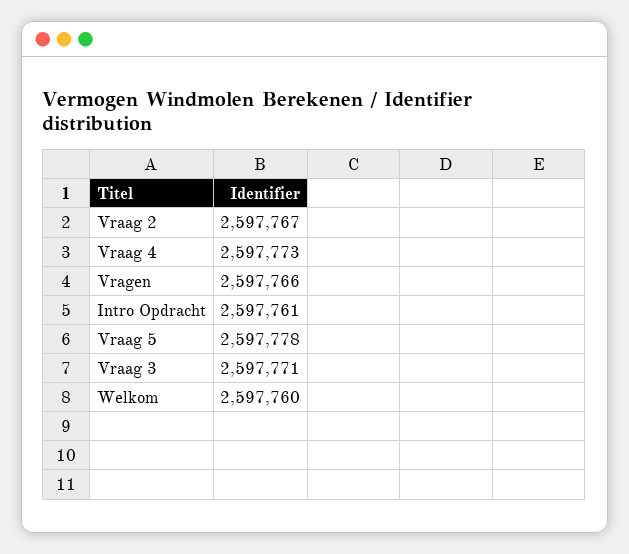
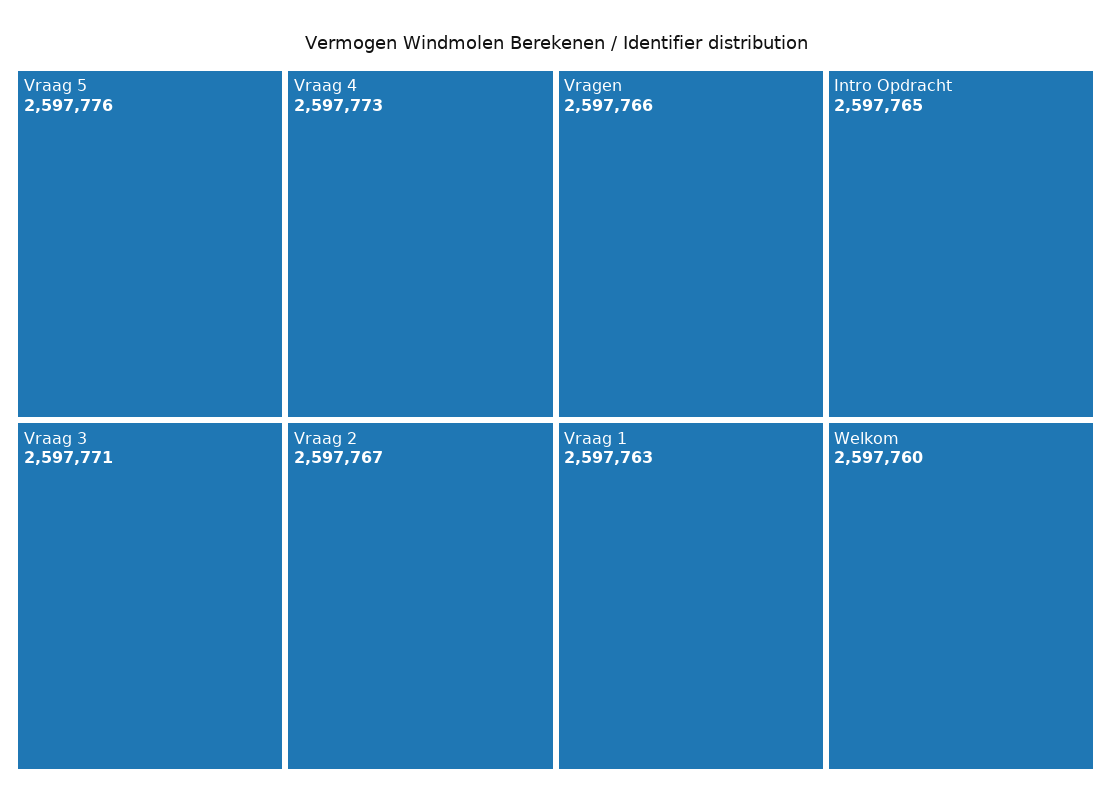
  {
    "Vraag 2": 2597767,
    "Vraag 4": 2597773,
    "Vragen": 2597766,
-   "Intro Opdracht": 2597761,
+   "Intro Opdracht": 2597765,
-   "Vraag 5": 2597778,
+   "Vraag 5": 2597776,
    "Vraag 3": 2597771,
-   "Welkom": 2597760
+   "Welkom": 2597760,
+   "Vraag 1": 2597763
  }

